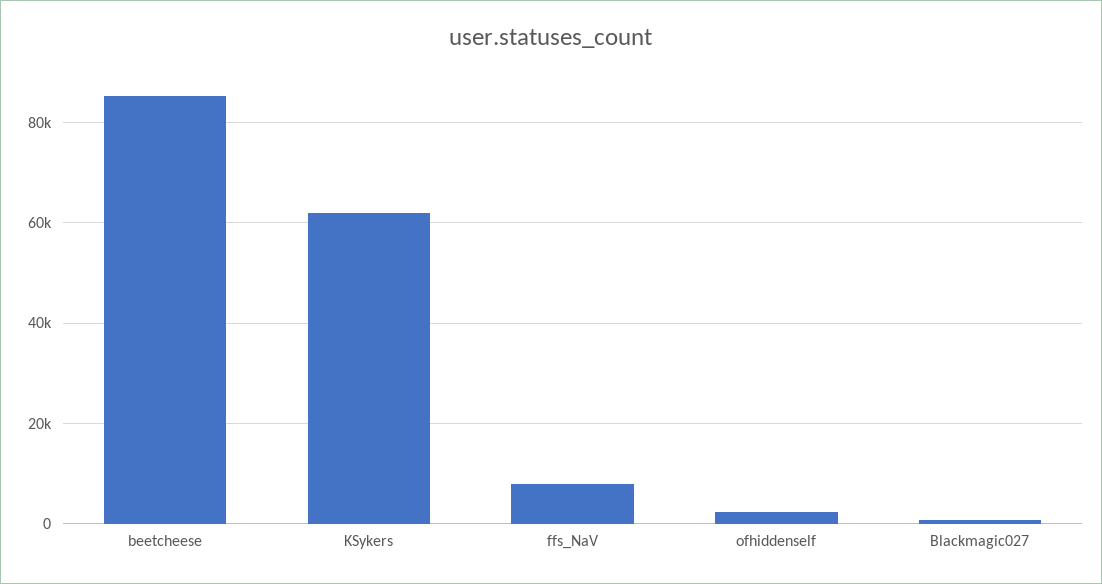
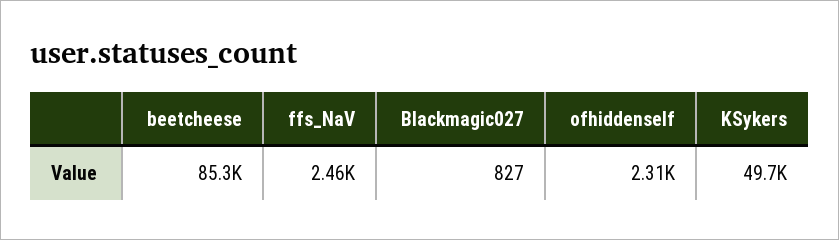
  {
    "beetcheese": 85300,
-   "KSykers": 62000,
+   "KSykers": 49700,
-   "ffs_NaV": 8000,
+   "ffs_NaV": 2460,
    "ofhiddenself": 2310,
    "Blackmagic027": 827
  }

